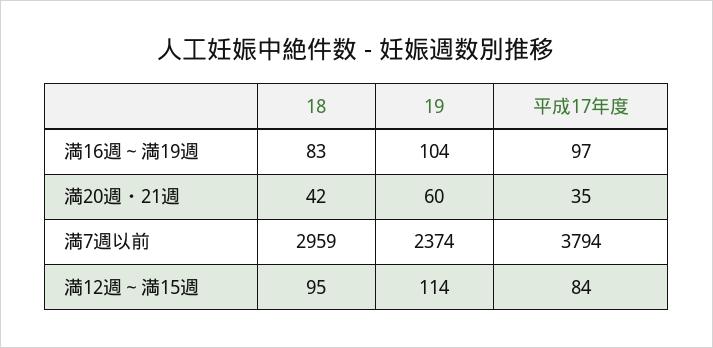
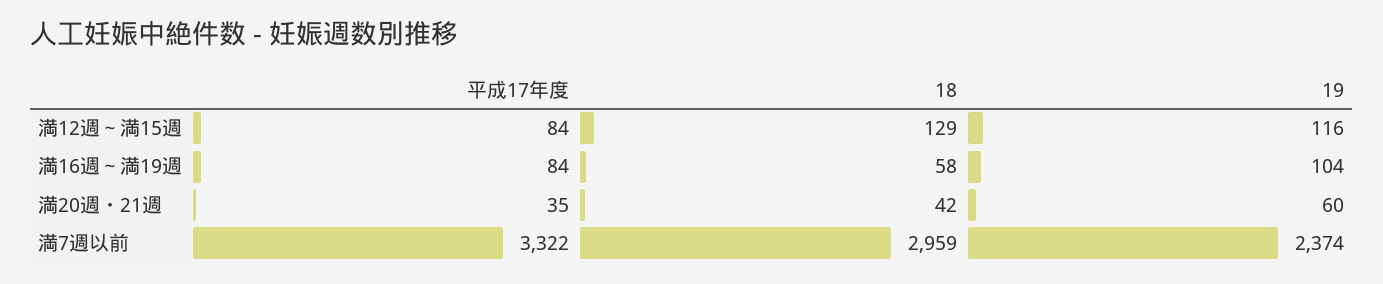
  {
    "18": {
-     "満16週～満19週": 83,
+     "満16週～満19週": 58,
      "満20週・21週": 42,
      "満7週以前": 2959,
-     "満12週～満15週": 95
+     "満12週～満15週": 129
    },
    "19": {
      "満16週～満19週": 104,
      "満20週・21週": 60,
      "満7週以前": 2374,
-     "満12週～満15週": 114
+     "満12週～満15週": 116
    },
    "平成17年度": {
-     "満16週～満19週": 97,
+     "満16週～満19週": 84,
      "満20週・21週": 35,
-     "満7週以前": 3794,
+     "満7週以前": 3322,
      "満12週～満15週": 84
    }
  }

